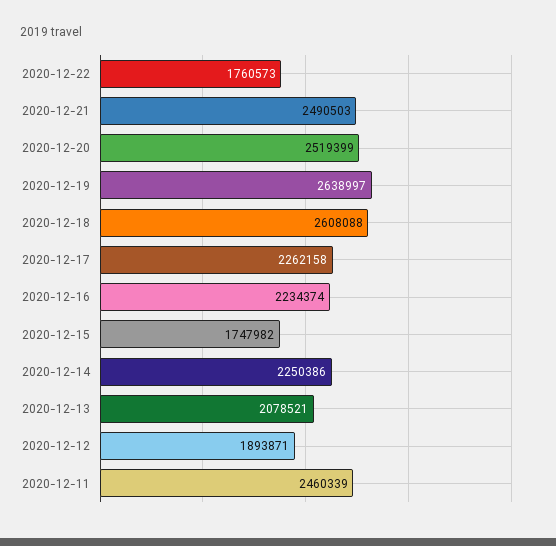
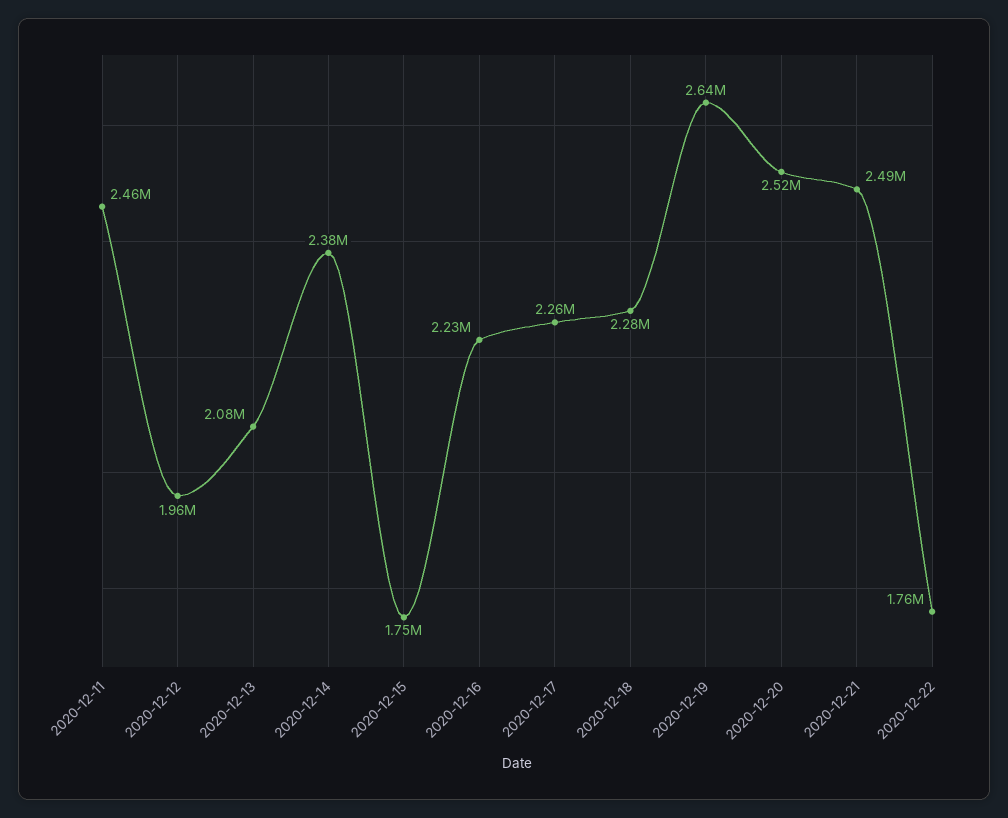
  {
    "2020-12-22": 1760573,
    "2020-12-21": 2490503,
    "2020-12-20": 2519399,
    "2020-12-19": 2638997,
-   "2020-12-18": 2608088,
+   "2020-12-18": 2280000,
    "2020-12-17": 2262158,
    "2020-12-16": 2234374,
    "2020-12-15": 1747982,
-   "2020-12-14": 2250386,
+   "2020-12-14": 2380000,
    "2020-12-13": 2078521,
-   "2020-12-12": 1893871,
+   "2020-12-12": 1960000,
    "2020-12-11": 2460339
  }

